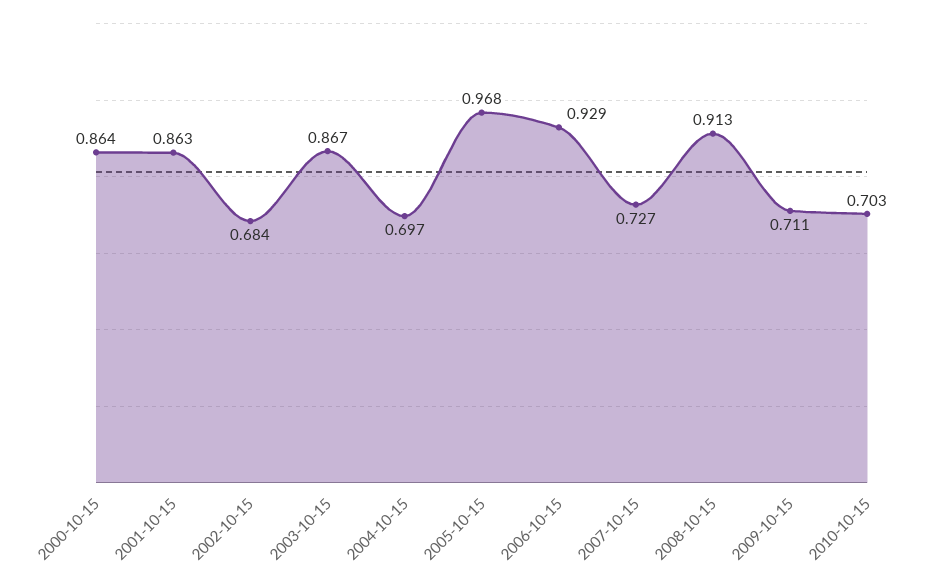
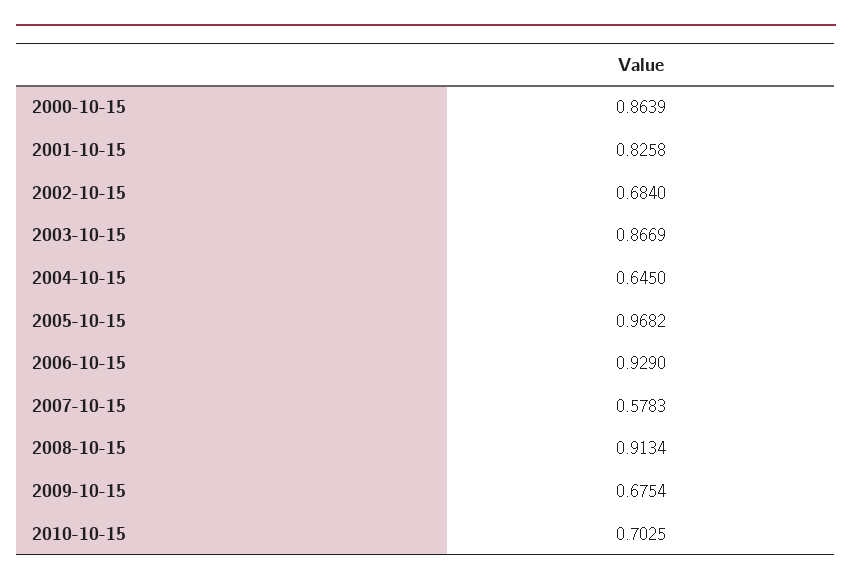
  {
    "2000-10-15": 0.8639,
-   "2001-10-15": 0.863,
+   "2001-10-15": 0.8258,
    "2002-10-15": 0.684,
    "2003-10-15": 0.8669,
-   "2004-10-15": 0.697,
+   "2004-10-15": 0.645,
    "2005-10-15": 0.9682,
    "2006-10-15": 0.929,
-   "2007-10-15": 0.727,
+   "2007-10-15": 0.5783,
    "2008-10-15": 0.9134,
-   "2009-10-15": 0.711,
+   "2009-10-15": 0.6754,
    "2010-10-15": 0.7025
  }

